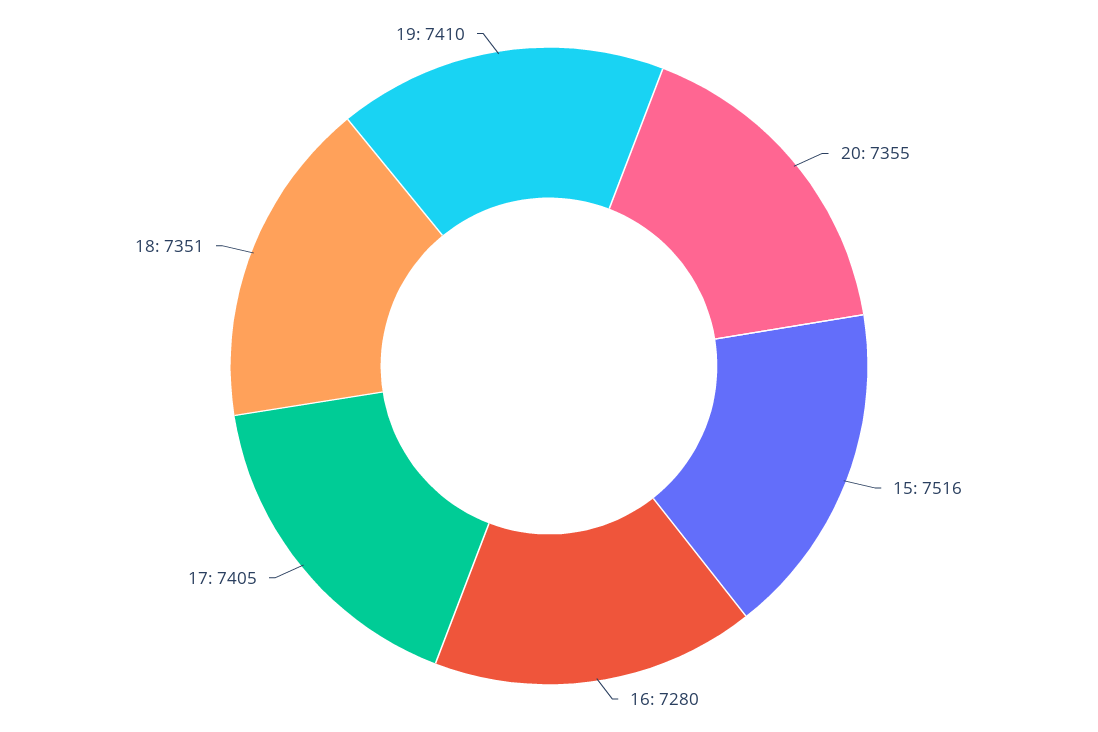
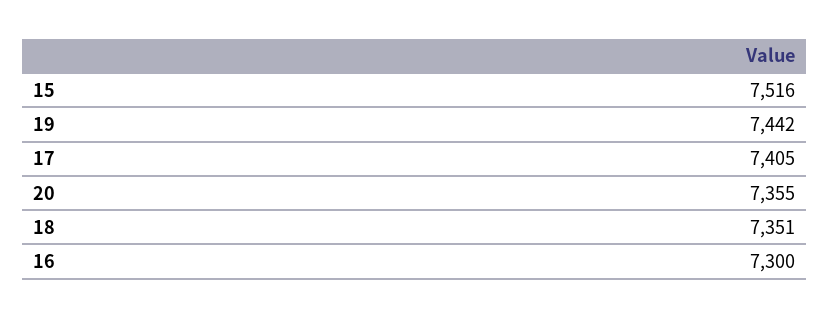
  {
    "20": 7355,
    "15": 7516,
-   "16": 7280,
+   "16": 7300,
    "17": 7405,
    "18": 7351,
-   "19": 7410
+   "19": 7442
  }

